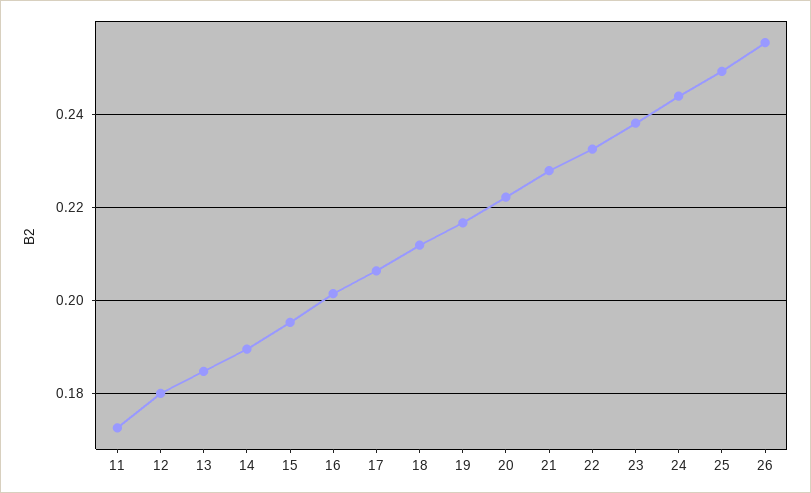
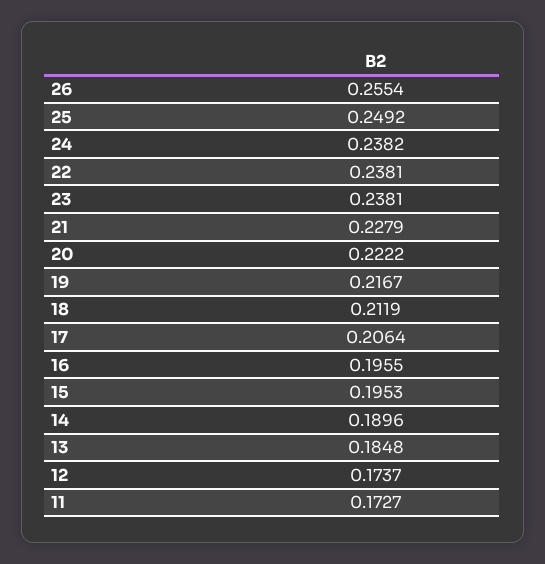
  {
    "11": 0.1727,
-   "12": 0.18,
+   "12": 0.1737,
    "13": 0.1848,
    "14": 0.1896,
    "15": 0.1953,
-   "16": 0.202,
+   "16": 0.1955,
    "17": 0.2064,
    "18": 0.2119,
    "19": 0.2167,
    "20": 0.2222,
    "21": 0.2279,
-   "22": 0.232,
+   "22": 0.2381,
    "23": 0.2381,
-   "24": 0.244,
+   "24": 0.2382,
    "25": 0.2492,
    "26": 0.2554
  }

